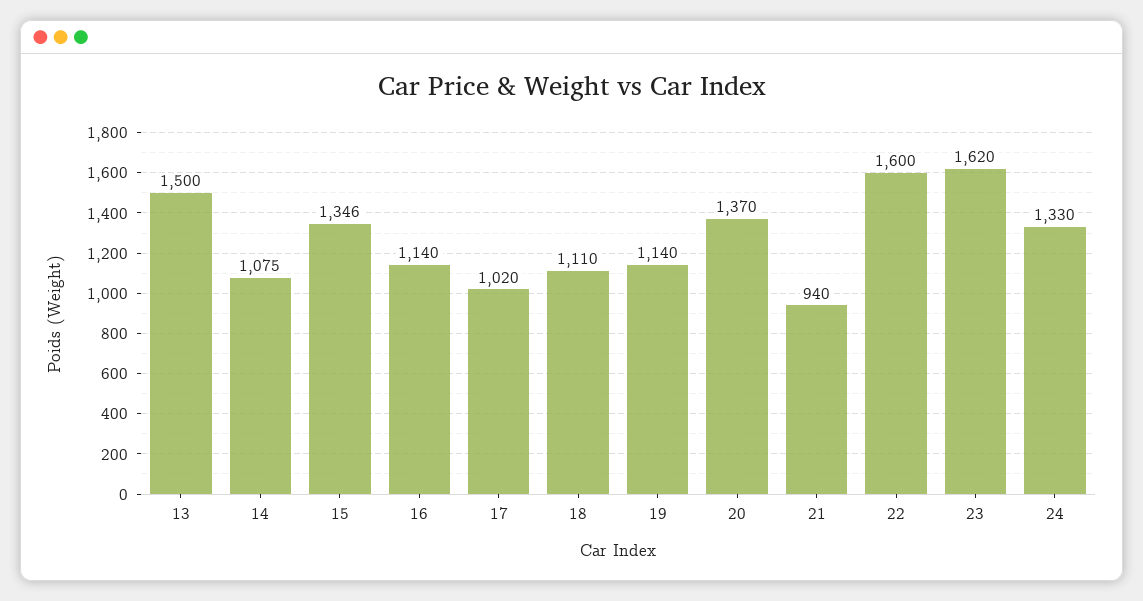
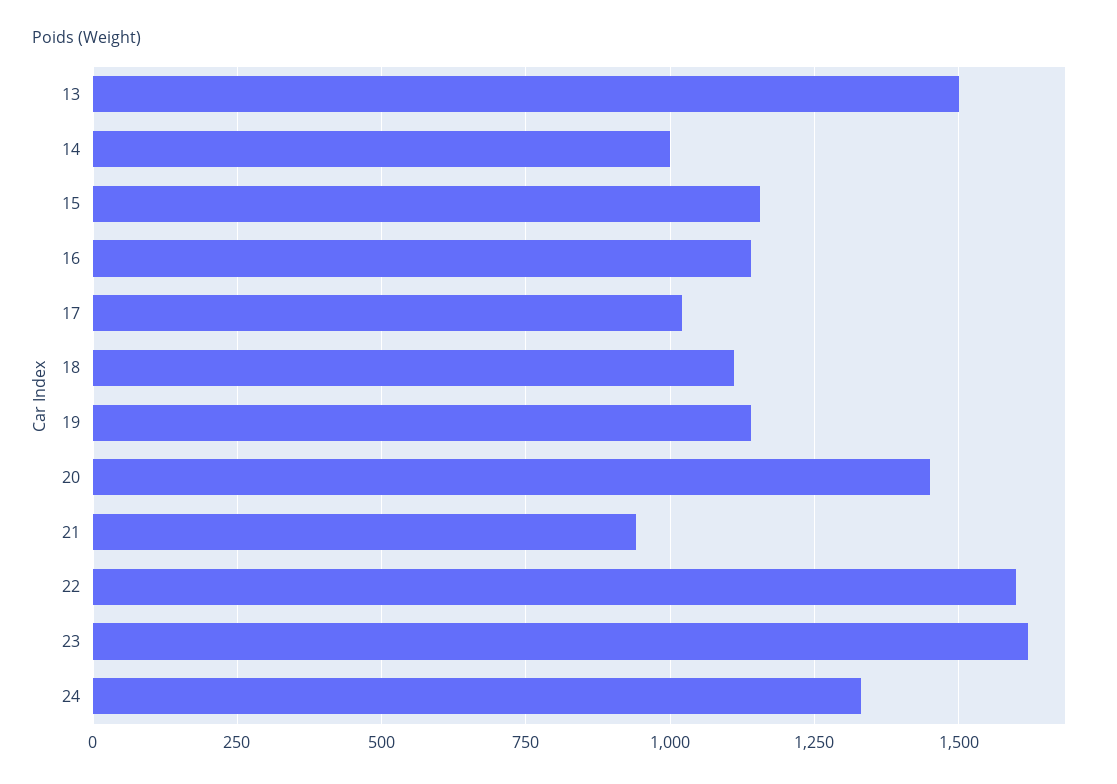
  {
    "13": 1500,
-   "14": 1075,
+   "14": 1000,
-   "15": 1346,
+   "15": 1150,
    "16": 1140,
    "17": 1020,
    "18": 1110,
    "19": 1140,
-   "20": 1370,
+   "20": 1450,
    "21": 940,
    "22": 1600,
    "23": 1620,
    "24": 1330
  }

